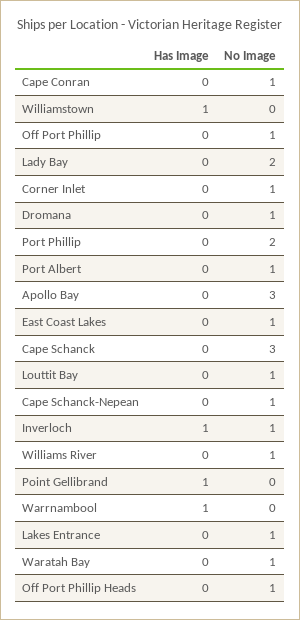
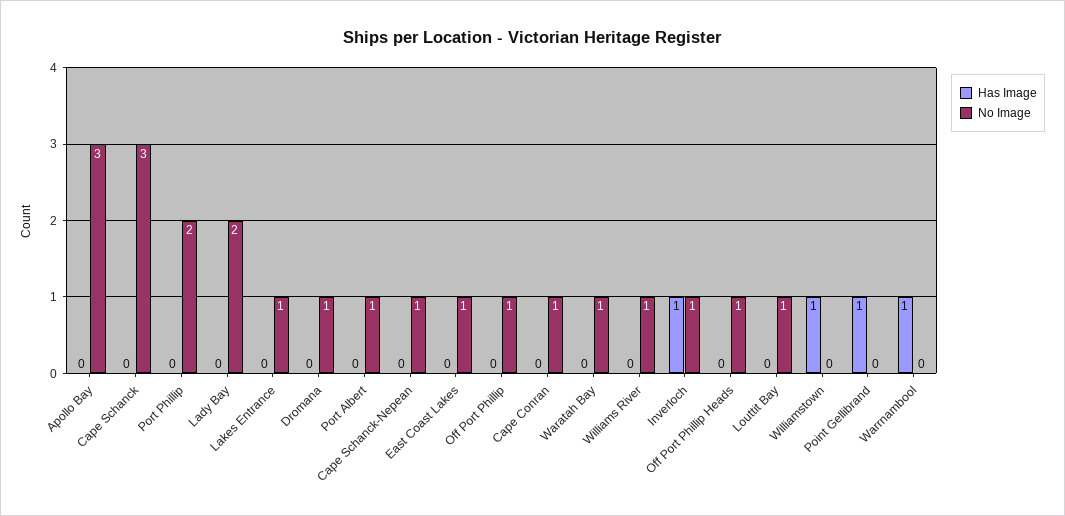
  {
    "Has Image": {
      "Cape Conran": 0,
      "Williamstown": 1,
      "Off Port Phillip": 0,
      "Lady Bay": 0,
-     "Corner Inlet": 0,
      "Dromana": 0,
      "Port Phillip": 0,
      "Port Albert": 0,
      "Apollo Bay": 0,
      "East Coast Lakes": 0,
      "Cape Schanck": 0,
      "Louttit Bay": 0,
      "Cape Schanck-Nepean": 0,
      "Inverloch": 1,
      "Williams River": 0,
      "Point Gellibrand": 1,
      "Warrnambool": 1,
      "Lakes Entrance": 0,
      "Waratah Bay": 0,
      "Off Port Phillip Heads": 0
    },
    "No Image": {
      "Cape Conran": 1,
      "Williamstown": 0,
      "Off Port Phillip": 1,
      "Lady Bay": 2,
-     "Corner Inlet": 1,
      "Dromana": 1,
      "Port Phillip": 2,
      "Port Albert": 1,
      "Apollo Bay": 3,
      "East Coast Lakes": 1,
      "Cape Schanck": 3,
      "Louttit Bay": 1,
      "Cape Schanck-Nepean": 1,
      "Inverloch": 1,
      "Williams River": 1,
      "Point Gellibrand": 0,
      "Warrnambool": 0,
      "Lakes Entrance": 1,
      "Waratah Bay": 1,
      "Off Port Phillip Heads": 1
    }
  }

